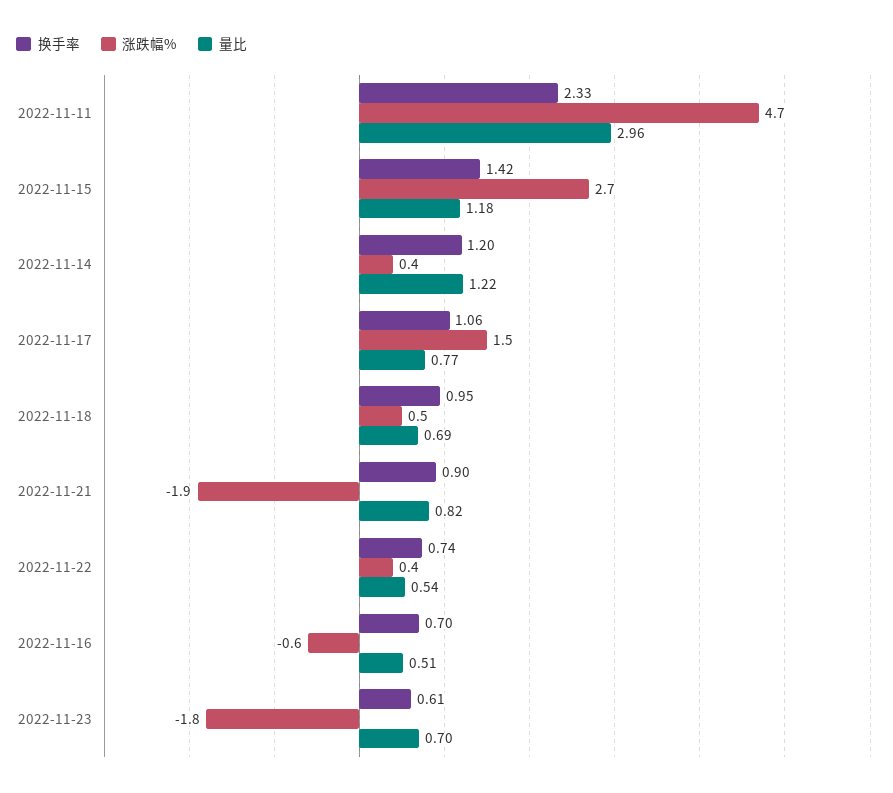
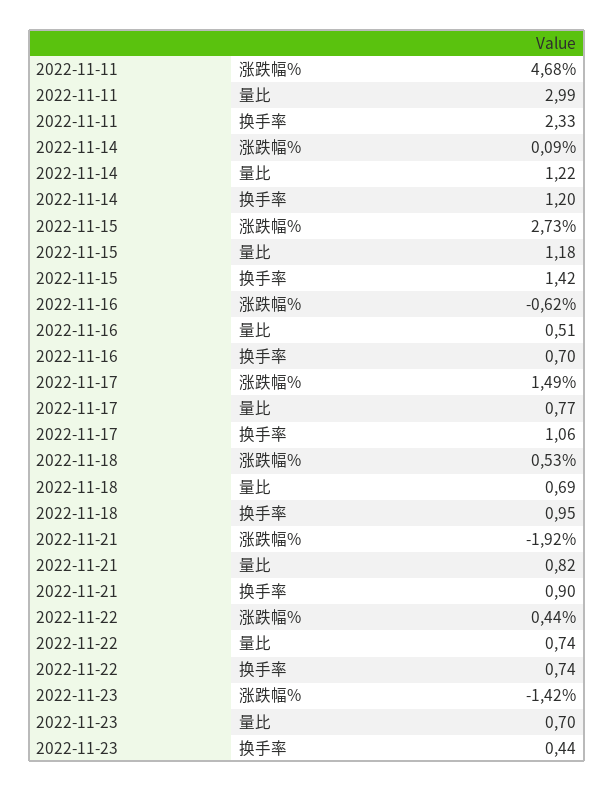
  {
    "换手率": {
      "2022-11-11": 2.33,
      "2022-11-15": 1.42,
      "2022-11-14": 1.2,
      "2022-11-17": 1.06,
      "2022-11-18": 0.95,
      "2022-11-21": 0.9,
      "2022-11-22": 0.74,
      "2022-11-16": 0.7,
-     "2022-11-23": 0.61
+     "2022-11-23": 0.44
    },
    "涨跌幅%": {
      "2022-11-11": 4.68,
      "2022-11-15": 2.73,
-     "2022-11-14": 0.4,
+     "2022-11-14": 0.09,
      "2022-11-17": 1.49,
      "2022-11-18": 0.53,
      "2022-11-21": -1.92,
      "2022-11-22": 0.44,
      "2022-11-16": -0.62,
-     "2022-11-23": -1.8
+     "2022-11-23": -1.42
    },
    "量比": {
-     "2022-11-11": 2.96,
+     "2022-11-11": 2.99,
      "2022-11-15": 1.18,
      "2022-11-14": 1.22,
      "2022-11-17": 0.77,
      "2022-11-18": 0.69,
      "2022-11-21": 0.82,
-     "2022-11-22": 0.54,
+     "2022-11-22": 0.74,
      "2022-11-16": 0.51,
      "2022-11-23": 0.7
    }
  }

